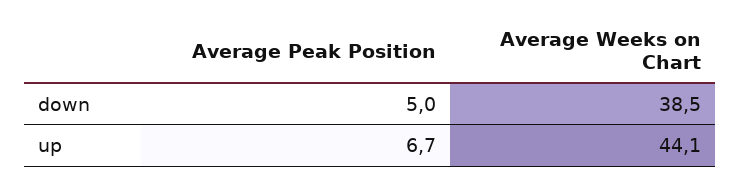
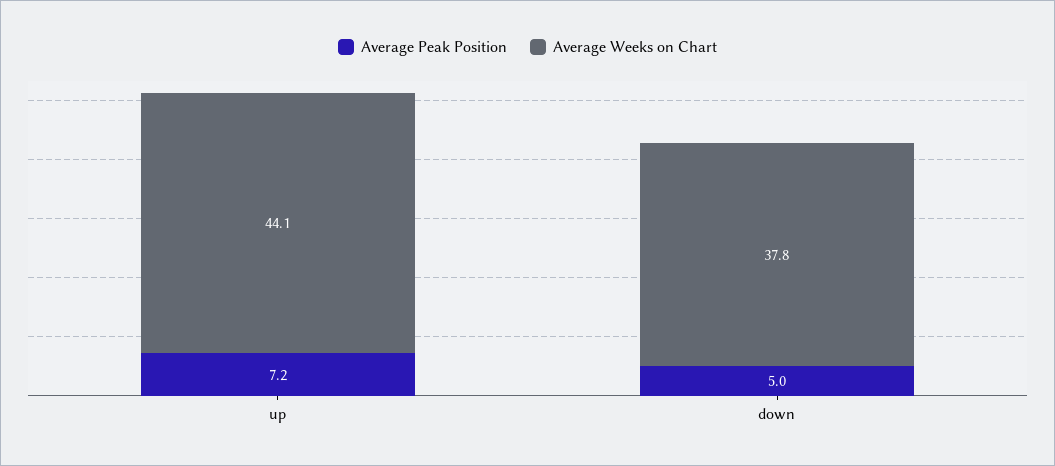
  {
    "Average Peak Position": {
      "down": 5,
-     "up": 6.7
+     "up": 7.2
    },
    "Average Weeks on Chart": {
-     "down": 38.5,
+     "down": 37.8,
      "up": 44.1
    }
  }

